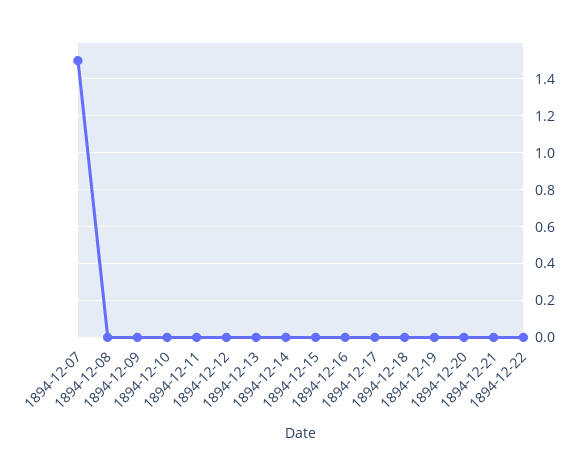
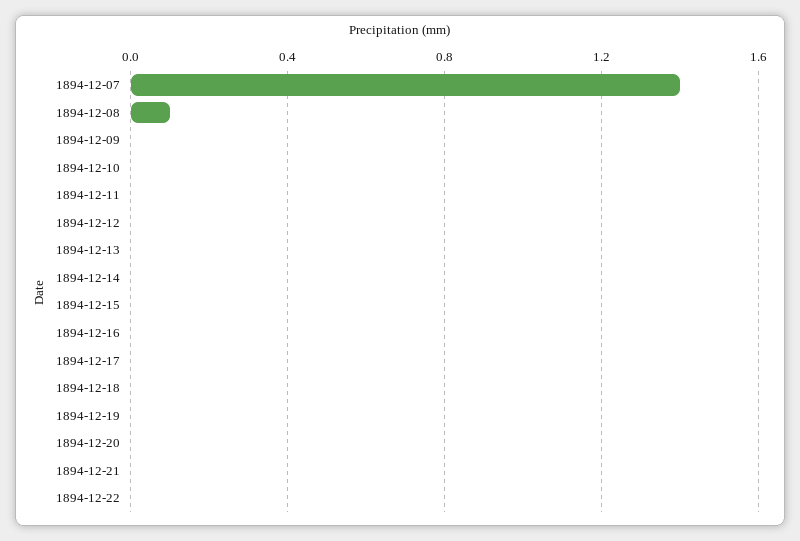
  {
-   "1894-12-07": 1.5,
+   "1894-12-07": 1.4,
-   "1894-12-08": 0,
+   "1894-12-08": 0.1,
    "1894-12-09": 0,
    "1894-12-10": 0,
    "1894-12-11": 0,
    "1894-12-12": 0,
    "1894-12-13": 0,
    "1894-12-14": 0,
    "1894-12-15": 0,
    "1894-12-16": 0,
    "1894-12-17": 0,
    "1894-12-18": 0,
    "1894-12-19": 0,
    "1894-12-20": 0,
    "1894-12-21": 0,
    "1894-12-22": 0
  }

